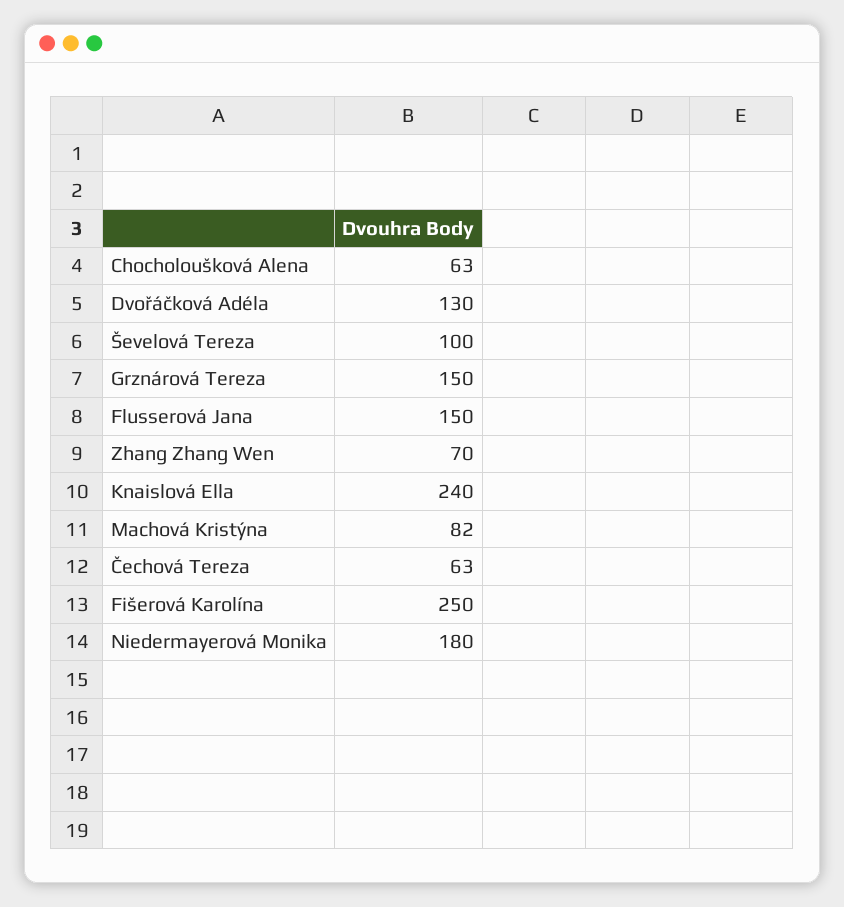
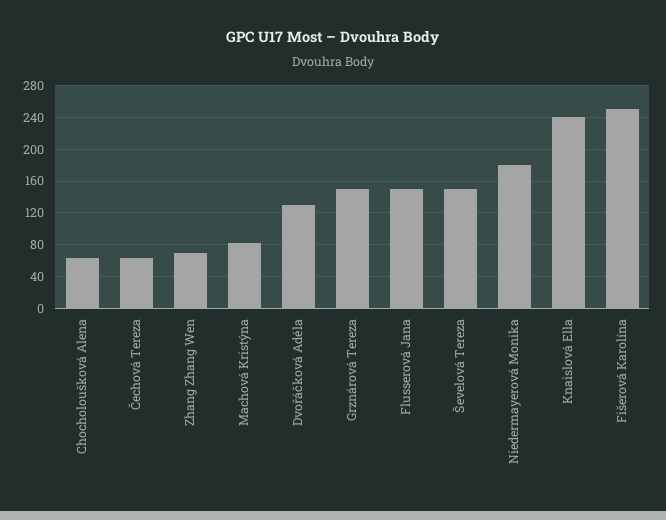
  {
    "Chocholoušková Alena": 63,
    "Dvořáčková Adéla": 130,
-   "Ševelová Tereza": 100,
+   "Ševelová Tereza": 150,
    "Grznárová Tereza": 150,
    "Flusserová Jana": 150,
    "Zhang Zhang Wen": 70,
    "Knaislová Ella": 240,
    "Machová Kristýna": 82,
    "Čechová Tereza": 63,
    "Fišerová Karolína": 250,
    "Niedermayerová Monika": 180
  }

